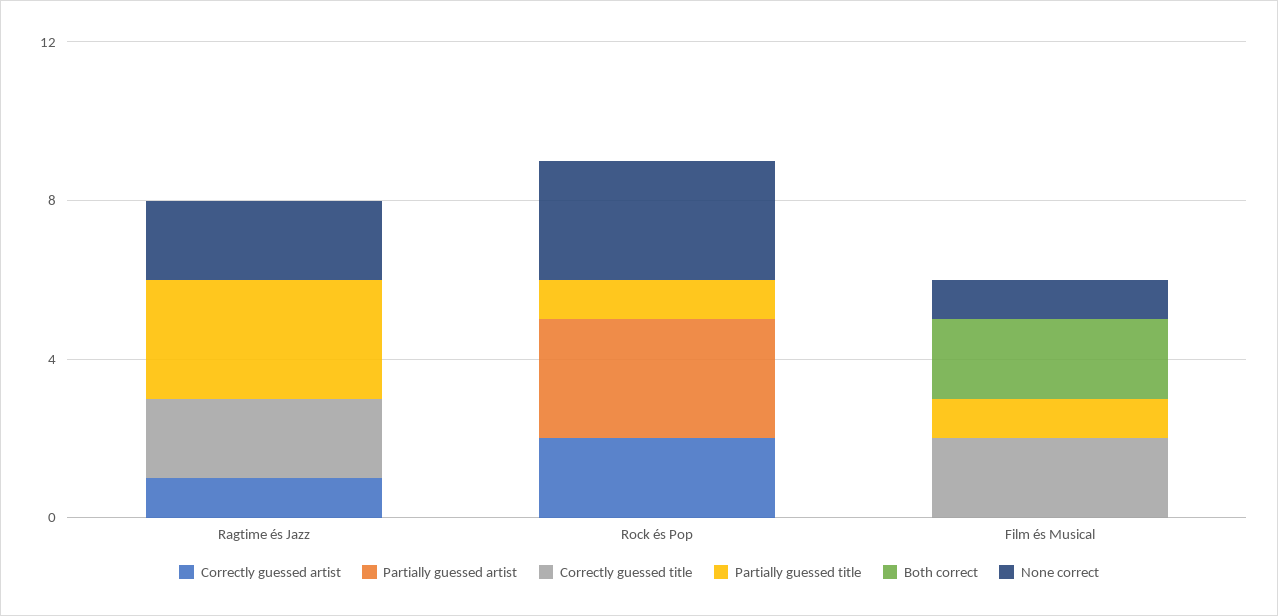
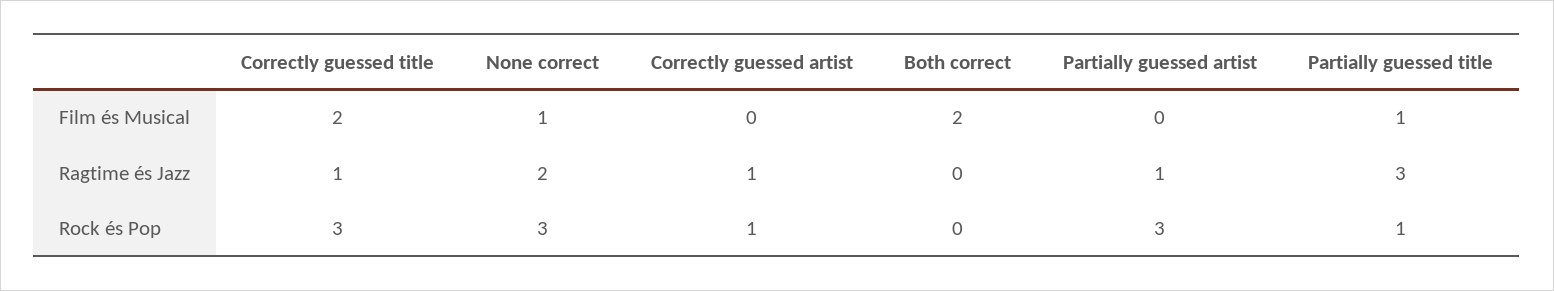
  {
    "Correctly guessed artist": {
      "Ragtime és Jazz": 1,
-     "Rock és Pop": 2,
+     "Rock és Pop": 1,
      "Film és Musical": 0
    },
    "Partially guessed artist": {
-     "Ragtime és Jazz": 0,
+     "Ragtime és Jazz": 1,
      "Rock és Pop": 3,
      "Film és Musical": 0
    },
    "Correctly guessed title": {
-     "Ragtime és Jazz": 2,
+     "Ragtime és Jazz": 1,
-     "Rock és Pop": 0,
+     "Rock és Pop": 3,
      "Film és Musical": 2
    },
    "Partially guessed title": {
      "Ragtime és Jazz": 3,
      "Rock és Pop": 1,
      "Film és Musical": 1
    },
    "Both correct": {
      "Ragtime és Jazz": 0,
      "Rock és Pop": 0,
      "Film és Musical": 2
    },
    "None correct": {
      "Ragtime és Jazz": 2,
      "Rock és Pop": 3,
      "Film és Musical": 1
    }
  }

